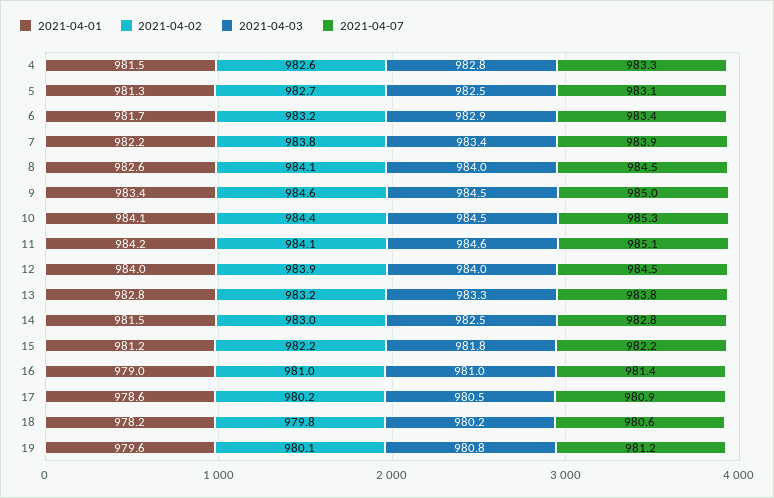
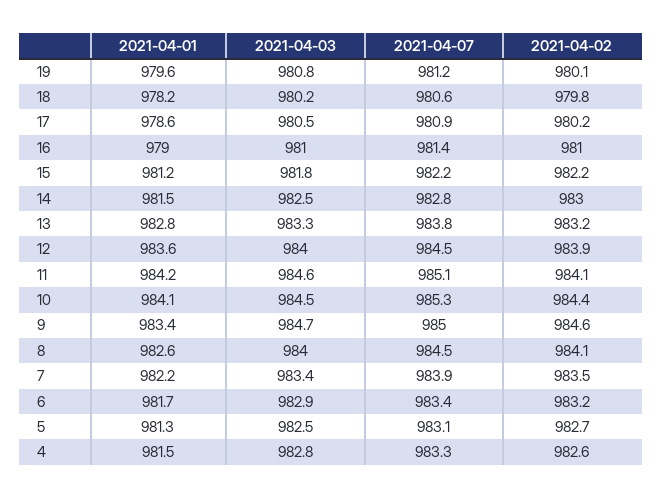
  {
    "2021-04-01": {
      "4": 981.5,
      "5": 981.3,
      "6": 981.7,
      "7": 982.2,
      "8": 982.6,
      "9": 983.4,
      "10": 984.1,
      "11": 984.2,
-     "12": 984,
+     "12": 983.6,
      "13": 982.8,
      "14": 981.5,
      "15": 981.2,
      "16": 979,
      "17": 978.6,
      "18": 978.2,
      "19": 979.6
    },
    "2021-04-02": {
      "4": 982.6,
      "5": 982.7,
      "6": 983.2,
-     "7": 983.8,
+     "7": 983.5,
      "8": 984.1,
      "9": 984.6,
      "10": 984.4,
      "11": 984.1,
      "12": 983.9,
      "13": 983.2,
      "14": 983,
      "15": 982.2,
      "16": 981,
      "17": 980.2,
      "18": 979.8,
      "19": 980.1
    },
    "2021-04-03": {
      "4": 982.8,
      "5": 982.5,
      "6": 982.9,
      "7": 983.4,
      "8": 984,
-     "9": 984.5,
+     "9": 984.7,
      "10": 984.5,
      "11": 984.6,
      "12": 984,
      "13": 983.3,
      "14": 982.5,
      "15": 981.8,
      "16": 981,
      "17": 980.5,
      "18": 980.2,
      "19": 980.8
    },
    "2021-04-07": {
      "4": 983.3,
      "5": 983.1,
      "6": 983.4,
      "7": 983.9,
      "8": 984.5,
      "9": 985,
      "10": 985.3,
      "11": 985.1,
      "12": 984.5,
      "13": 983.8,
      "14": 982.8,
      "15": 982.2,
      "16": 981.4,
      "17": 980.9,
      "18": 980.6,
      "19": 981.2
    }
  }

